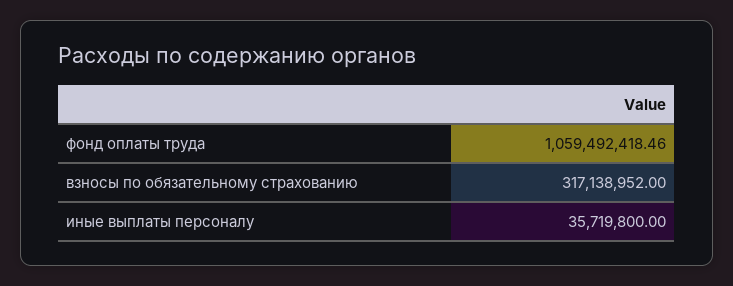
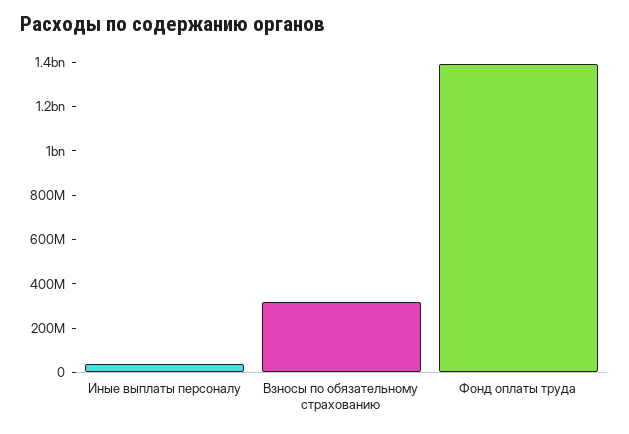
  {
-   "фонд оплаты труда": 1059492418.46,
+   "фонд оплаты труда": 1400000000,
    "взносы по обязательному страхованию": 317138952,
    "иные выплаты персоналу": 35719800
  }

